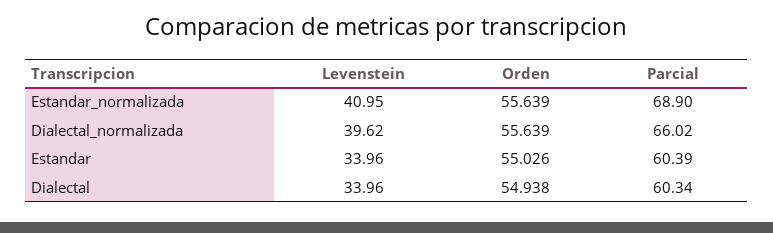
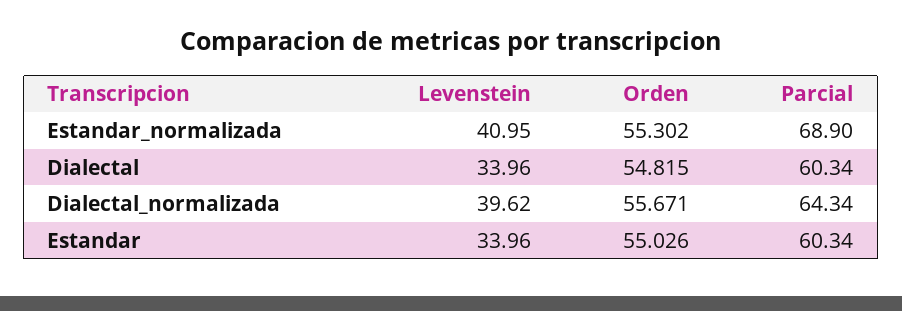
  {
    "Levenstein": {
      "Estandar_normalizada": 40.95,
      "Dialectal_normalizada": 39.62,
      "Estandar": 33.96,
      "Dialectal": 33.96
    },
    "Orden": {
-     "Estandar_normalizada": 55.639,
+     "Estandar_normalizada": 55.302,
-     "Dialectal_normalizada": 55.639,
+     "Dialectal_normalizada": 55.671,
      "Estandar": 55.026,
-     "Dialectal": 54.938
+     "Dialectal": 54.815
    },
    "Parcial": {
      "Estandar_normalizada": 68.9,
-     "Dialectal_normalizada": 66.02,
+     "Dialectal_normalizada": 64.34,
-     "Estandar": 60.39,
+     "Estandar": 60.34,
      "Dialectal": 60.34
    }
  }

